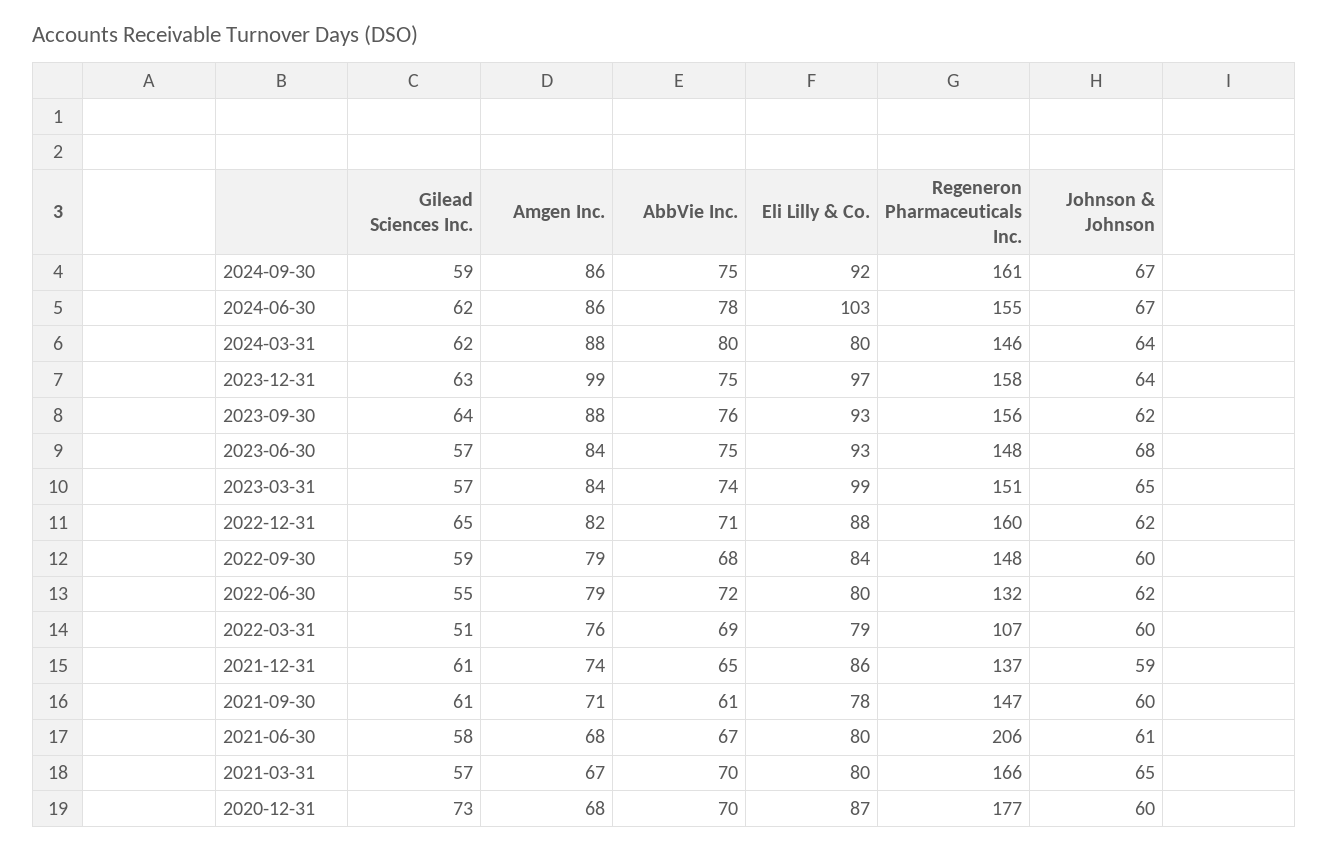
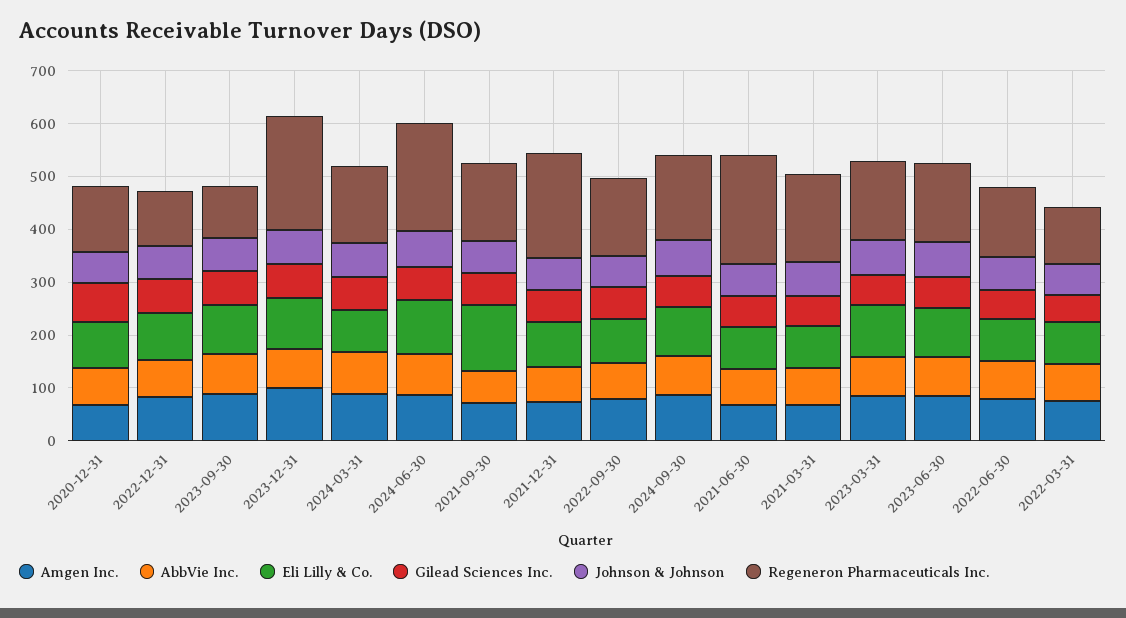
  {
    "Gilead Sciences Inc.": {
      "2024-09-30": 59,
      "2024-06-30": 62,
      "2024-03-31": 62,
      "2023-12-31": 63,
      "2023-09-30": 64,
      "2023-06-30": 57,
      "2023-03-31": 57,
      "2022-12-31": 65,
      "2022-09-30": 59,
      "2022-06-30": 55,
      "2022-03-31": 51,
      "2021-12-31": 61,
      "2021-09-30": 61,
      "2021-06-30": 58,
      "2021-03-31": 57,
      "2020-12-31": 73
    },
    "Amgen Inc.": {
      "2024-09-30": 86,
      "2024-06-30": 86,
      "2024-03-31": 88,
      "2023-12-31": 99,
      "2023-09-30": 88,
      "2023-06-30": 84,
      "2023-03-31": 84,
      "2022-12-31": 82,
      "2022-09-30": 79,
      "2022-06-30": 79,
      "2022-03-31": 76,
      "2021-12-31": 74,
      "2021-09-30": 71,
      "2021-06-30": 68,
      "2021-03-31": 67,
      "2020-12-31": 68
    },
    "AbbVie Inc.": {
      "2024-09-30": 75,
      "2024-06-30": 78,
      "2024-03-31": 80,
      "2023-12-31": 75,
      "2023-09-30": 76,
      "2023-06-30": 75,
      "2023-03-31": 74,
      "2022-12-31": 71,
      "2022-09-30": 68,
      "2022-06-30": 72,
      "2022-03-31": 69,
      "2021-12-31": 65,
      "2021-09-30": 61,
      "2021-06-30": 67,
      "2021-03-31": 70,
      "2020-12-31": 70
    },
    "Eli Lilly & Co.": {
      "2024-09-30": 92,
      "2024-06-30": 103,
      "2024-03-31": 80,
      "2023-12-31": 97,
      "2023-09-30": 93,
      "2023-06-30": 93,
      "2023-03-31": 99,
      "2022-12-31": 88,
      "2022-09-30": 84,
      "2022-06-30": 80,
      "2022-03-31": 79,
      "2021-12-31": 86,
-     "2021-09-30": 78,
+     "2021-09-30": 120,
      "2021-06-30": 80,
      "2021-03-31": 80,
      "2020-12-31": 87
    },
    "Regeneron Pharmaceuticals Inc.": {
      "2024-09-30": 161,
-     "2024-06-30": 155,
+     "2024-06-30": 200,
      "2024-03-31": 146,
-     "2023-12-31": 158,
+     "2023-12-31": 220,
-     "2023-09-30": 156,
+     "2023-09-30": 100,
      "2023-06-30": 148,
      "2023-03-31": 151,
-     "2022-12-31": 160,
+     "2022-12-31": 100,
      "2022-09-30": 148,
      "2022-06-30": 132,
      "2022-03-31": 107,
-     "2021-12-31": 137,
+     "2021-12-31": 200,
      "2021-09-30": 147,
      "2021-06-30": 206,
      "2021-03-31": 166,
-     "2020-12-31": 177
+     "2020-12-31": 120
    },
    "Johnson & Johnson": {
      "2024-09-30": 67,
      "2024-06-30": 67,
      "2024-03-31": 64,
      "2023-12-31": 64,
      "2023-09-30": 62,
      "2023-06-30": 68,
      "2023-03-31": 65,
      "2022-12-31": 62,
      "2022-09-30": 60,
      "2022-06-30": 62,
      "2022-03-31": 60,
      "2021-12-31": 59,
      "2021-09-30": 60,
      "2021-06-30": 61,
      "2021-03-31": 65,
      "2020-12-31": 60
    }
  }

